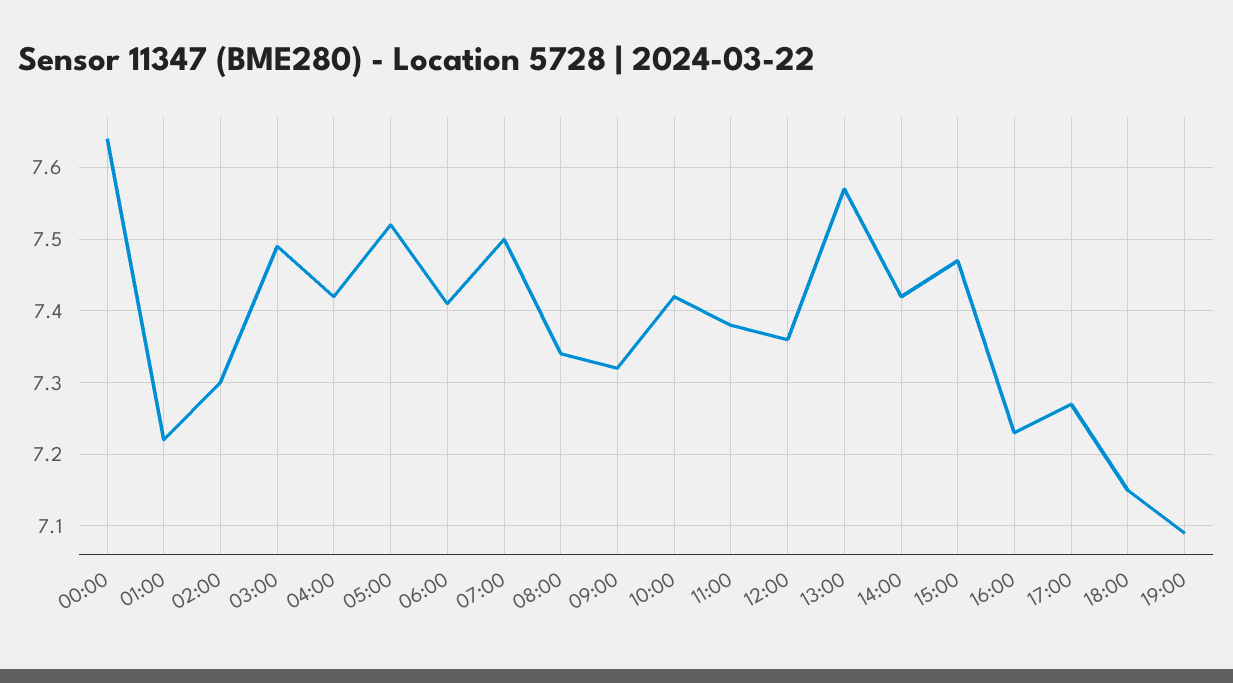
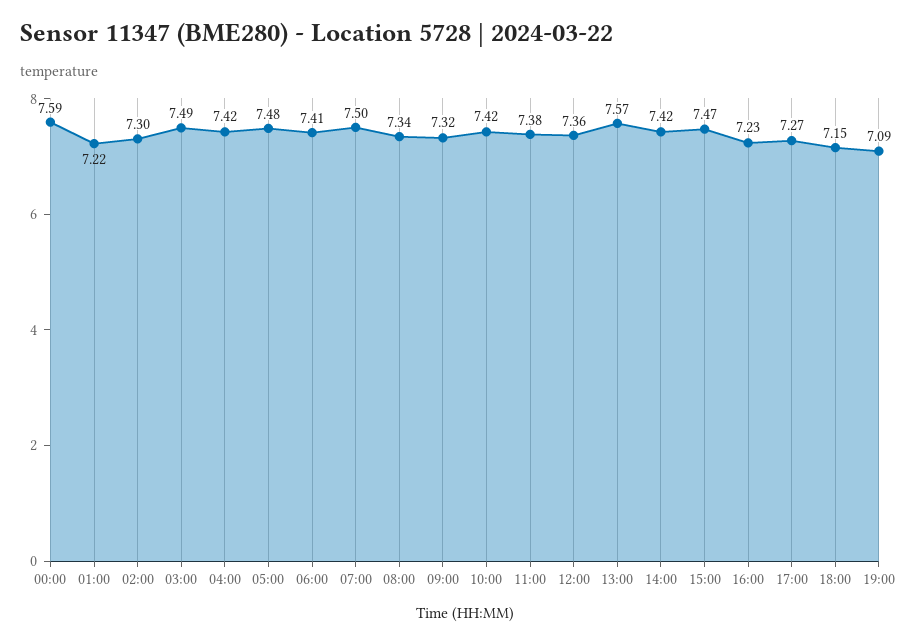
  {
-   "00:00": 7.64,
+   "00:00": 7.59,
    "01:00": 7.22,
    "02:00": 7.3,
    "03:00": 7.49,
    "04:00": 7.42,
-   "05:00": 7.52,
+   "05:00": 7.48,
    "06:00": 7.41,
    "07:00": 7.5,
    "08:00": 7.34,
    "09:00": 7.32,
    "10:00": 7.42,
    "11:00": 7.38,
    "12:00": 7.36,
    "13:00": 7.57,
    "14:00": 7.42,
    "15:00": 7.47,
    "16:00": 7.23,
    "17:00": 7.27,
    "18:00": 7.15,
    "19:00": 7.09
  }

